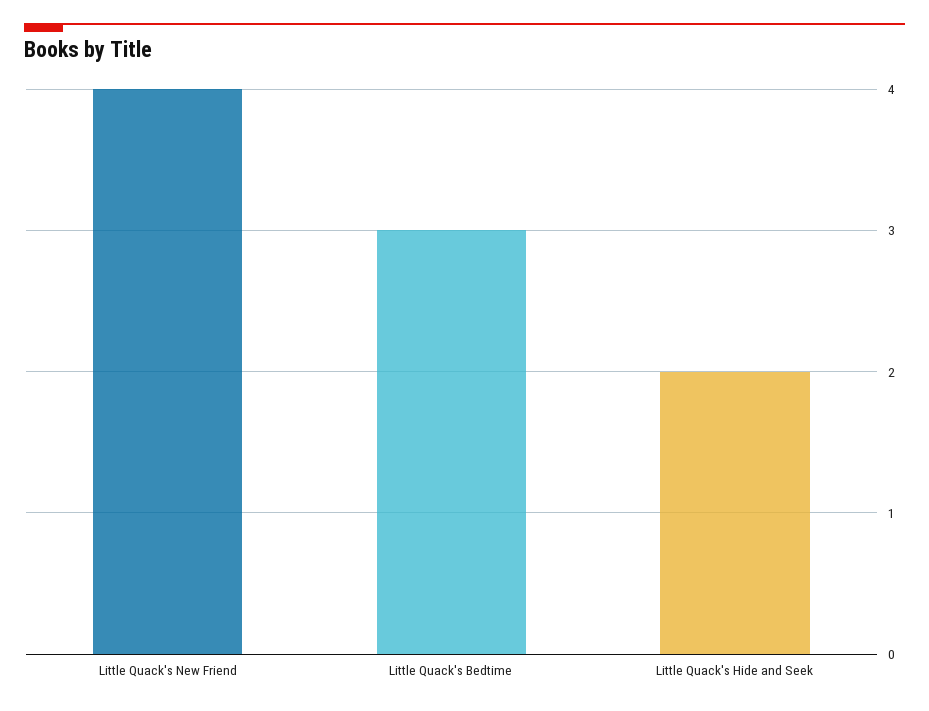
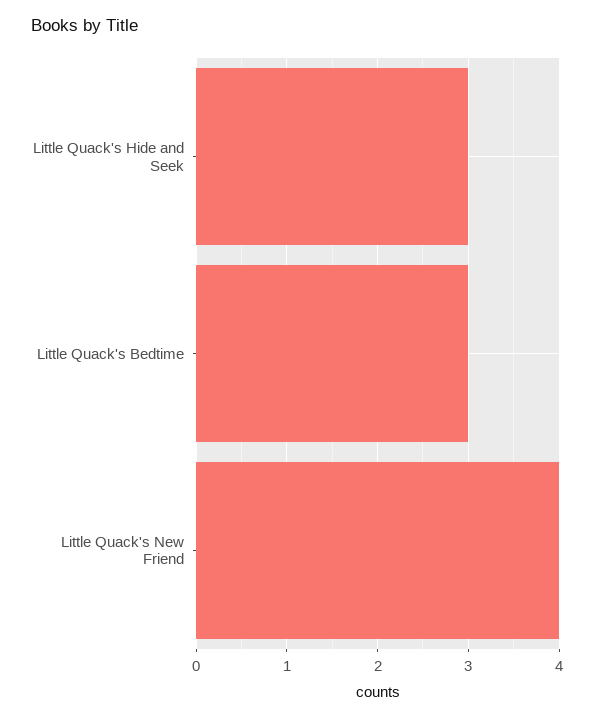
  {
    "Little Quack's New Friend": 4,
    "Little Quack's Bedtime": 3,
-   "Little Quack's Hide and Seek": 2
+   "Little Quack's Hide and Seek": 3
  }

